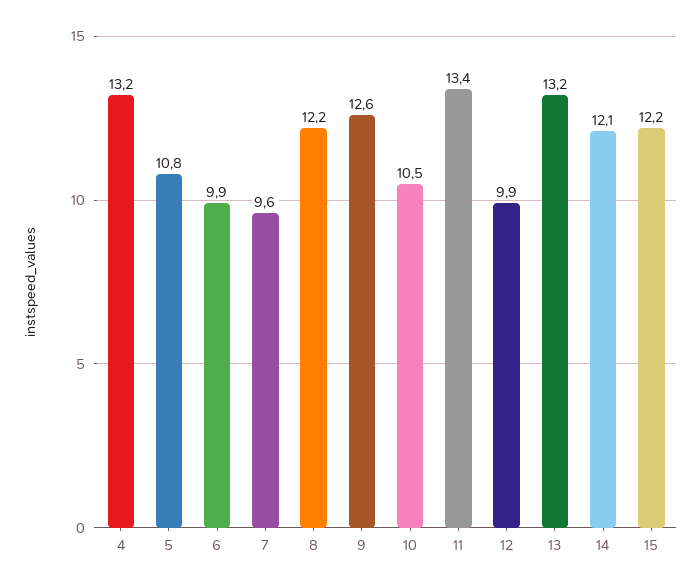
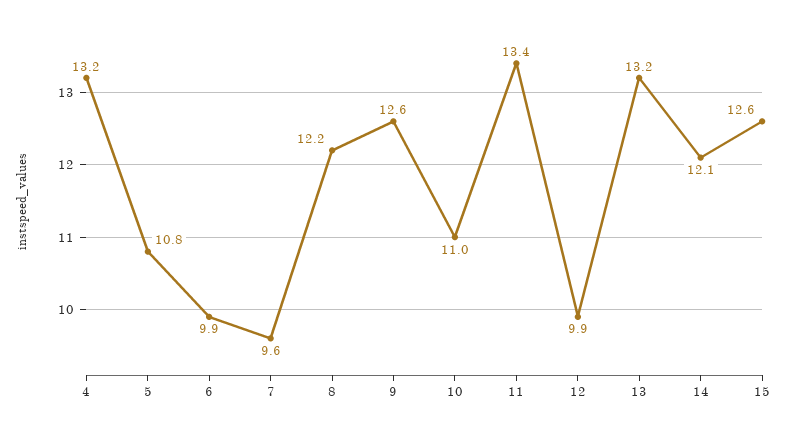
  {
    "4": 13.2,
    "5": 10.8,
    "6": 9.9,
    "7": 9.6,
    "8": 12.2,
    "9": 12.6,
-   "10": 10.5,
+   "10": 11,
    "11": 13.4,
    "12": 9.9,
    "13": 13.2,
    "14": 12.1,
-   "15": 12.2
+   "15": 12.6
  }

